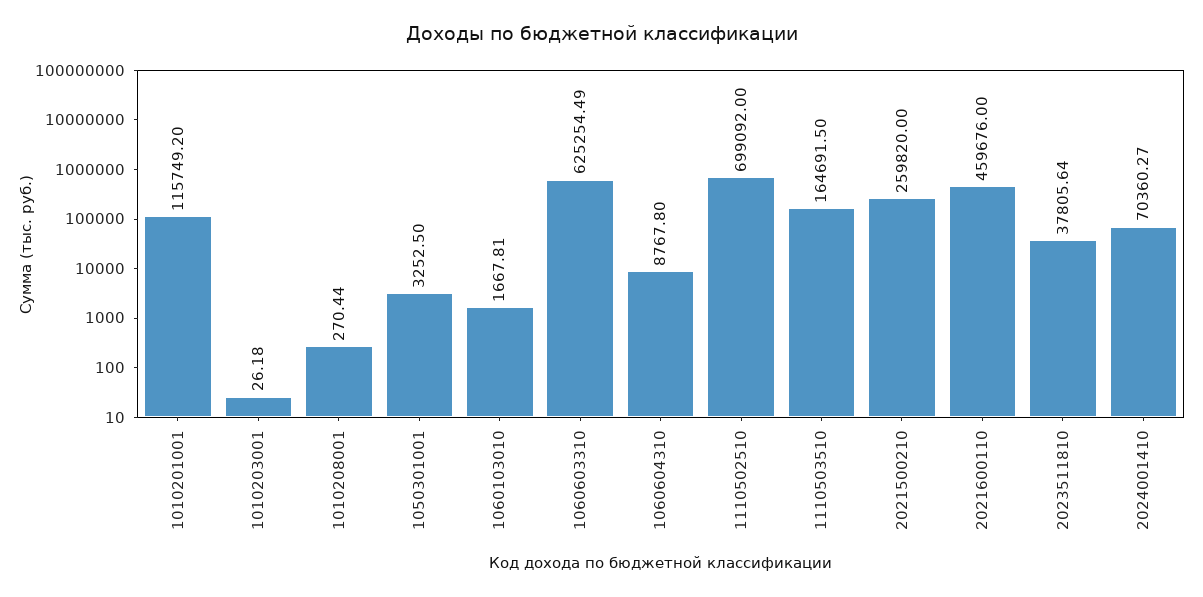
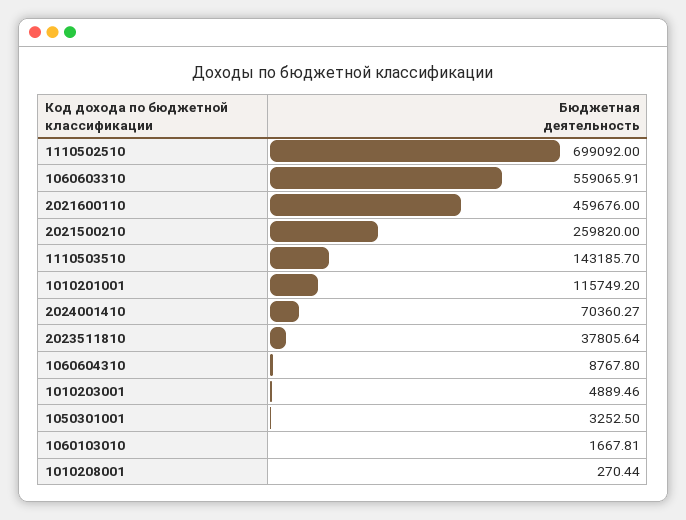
  {
    "1010201001": 115749.2,
-   "1010203001": 26.18,
+   "1010203001": 4889.46,
    "1010208001": 270.44,
    "1050301001": 3252.5,
    "1060103010": 1667.81,
-   "1060603310": 625254.49,
+   "1060603310": 559065.91,
    "1060604310": 8767.8,
    "1110502510": 699092,
-   "1110503510": 164691.5,
+   "1110503510": 143185.7,
    "2021500210": 259820,
    "2021600110": 459676,
    "2023511810": 37805.64,
    "2024001410": 70360.27
  }

